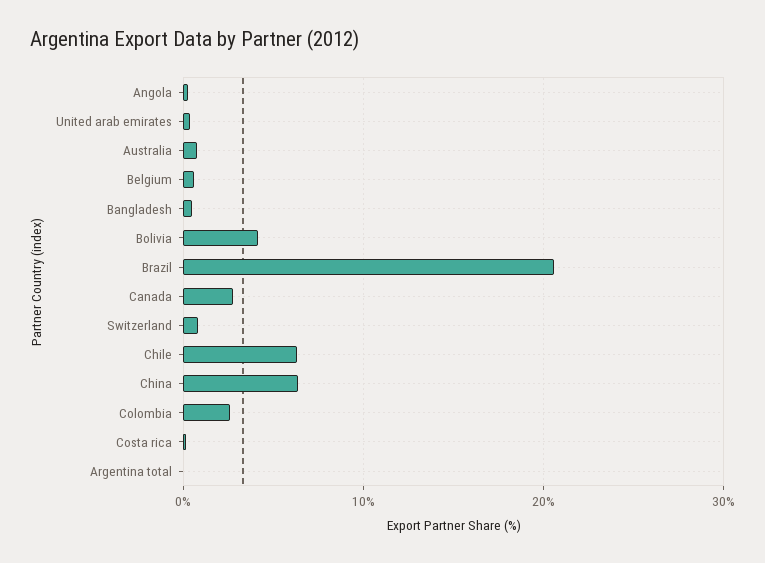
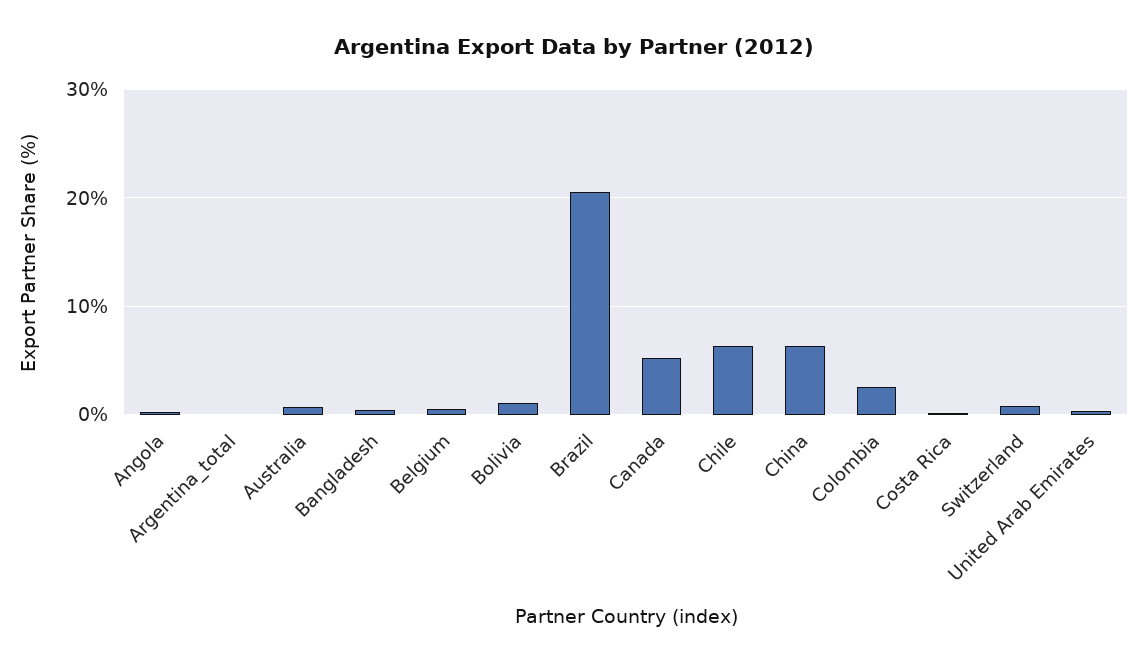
  {
    "Angola": 0,
    "United arab emirates": 0,
    "Australia": 1,
    "Belgium": 1,
    "Bangladesh": 0,
-   "Bolivia": 4,
+   "Bolivia": 1,
    "Brazil": 21,
-   "Canada": 3,
+   "Canada": 5,
    "Switzerland": 1,
    "Chile": 6,
    "China": 6,
    "Colombia": 3,
    "Costa rica": 0,
    "Argentina total": 0
  }

